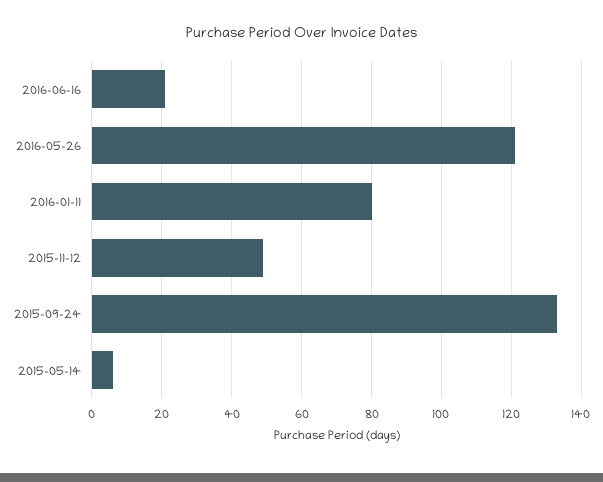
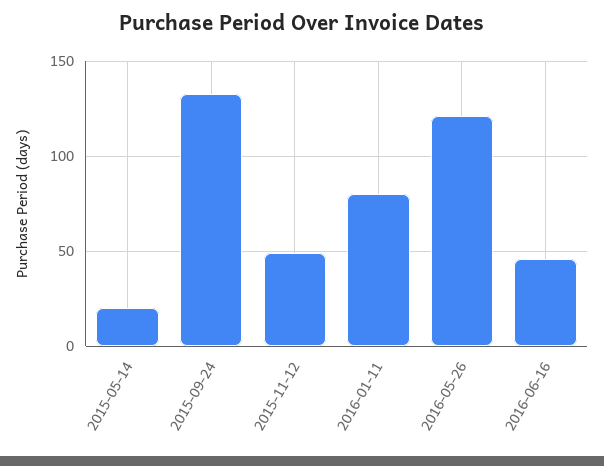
  {
-   "2016-06-16": 20,
+   "2016-06-16": 45,
    "2016-05-26": 120,
    "2016-01-11": 80,
    "2015-11-12": 50,
    "2015-09-24": 135,
-   "2015-05-14": 5
+   "2015-05-14": 20
  }

